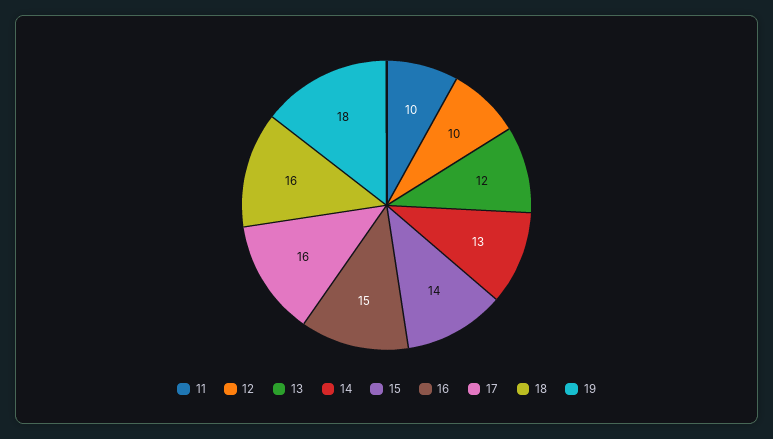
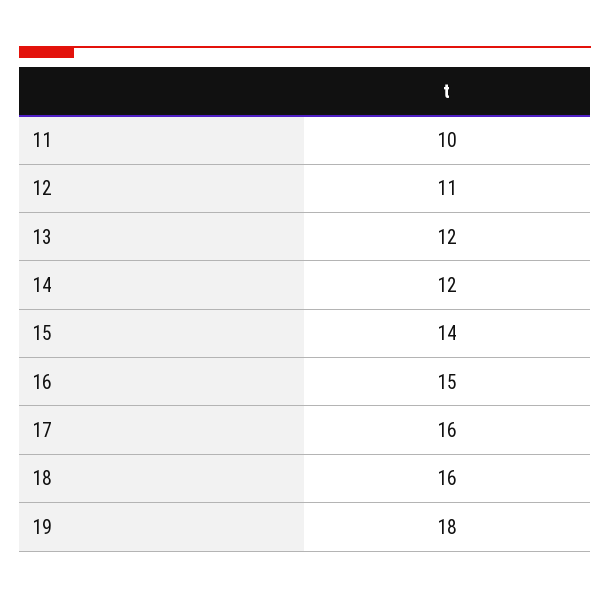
  {
    "11": 10,
-   "12": 10,
+   "12": 11,
    "13": 12,
-   "14": 13,
+   "14": 12,
    "15": 14,
    "16": 15,
    "17": 16,
    "18": 16,
    "19": 18
  }

